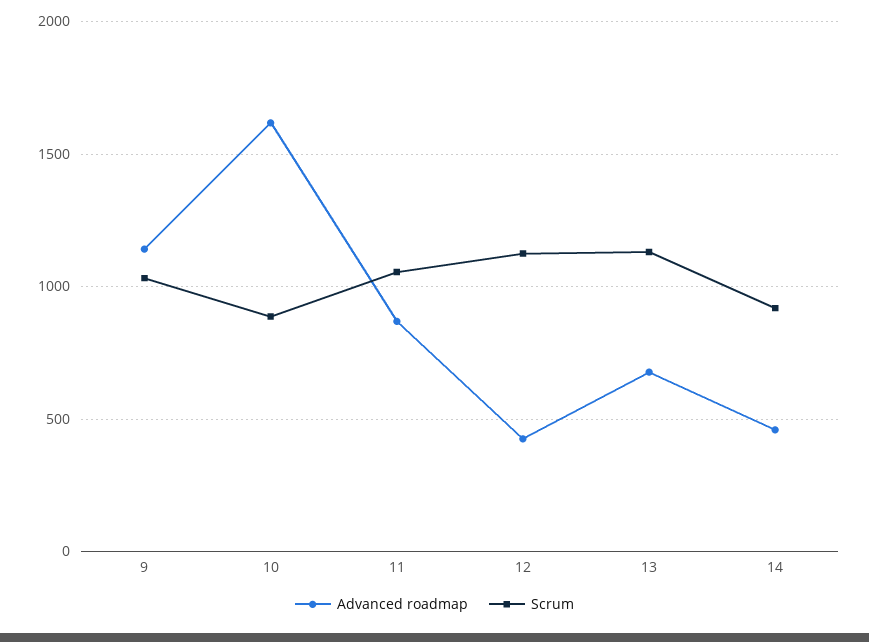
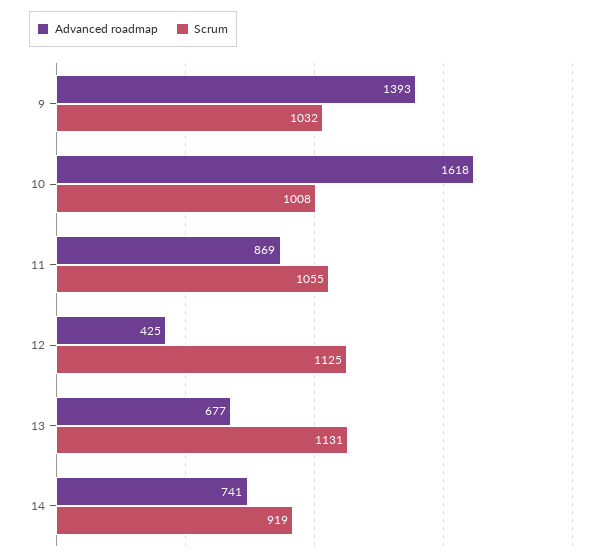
  {
    "Advanced roadmap": {
-     "9": 1150,
+     "9": 1393,
      "10": 1618,
      "11": 869,
      "12": 425,
      "13": 677,
-     "14": 450
+     "14": 741
    },
    "Scrum": {
      "9": 1032,
-     "10": 900,
+     "10": 1008,
      "11": 1055,
      "12": 1125,
      "13": 1131,
      "14": 919
    }
  }

